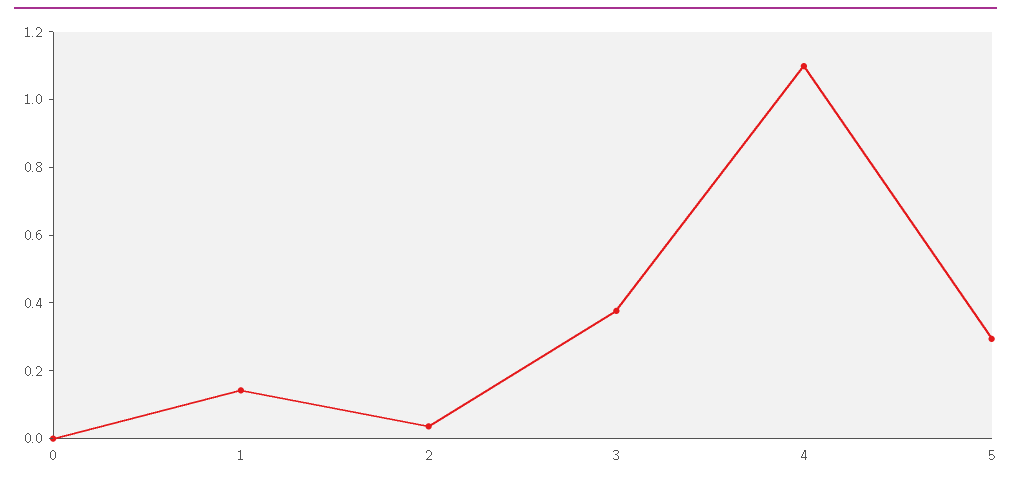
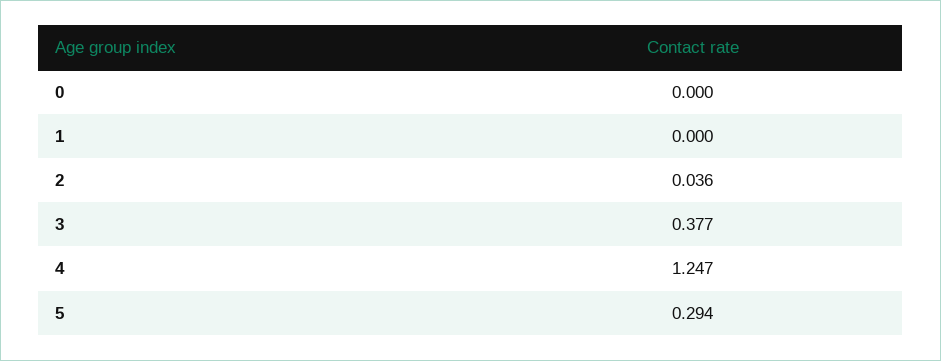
  {
    "0": 0,
-   "1": 0.15,
+   "1": 0,
    "2": 0.036,
    "3": 0.377,
-   "4": 1.1,
+   "4": 1.247,
    "5": 0.294
  }

